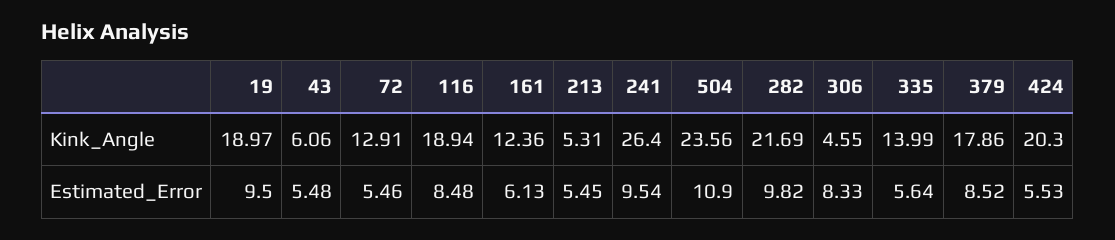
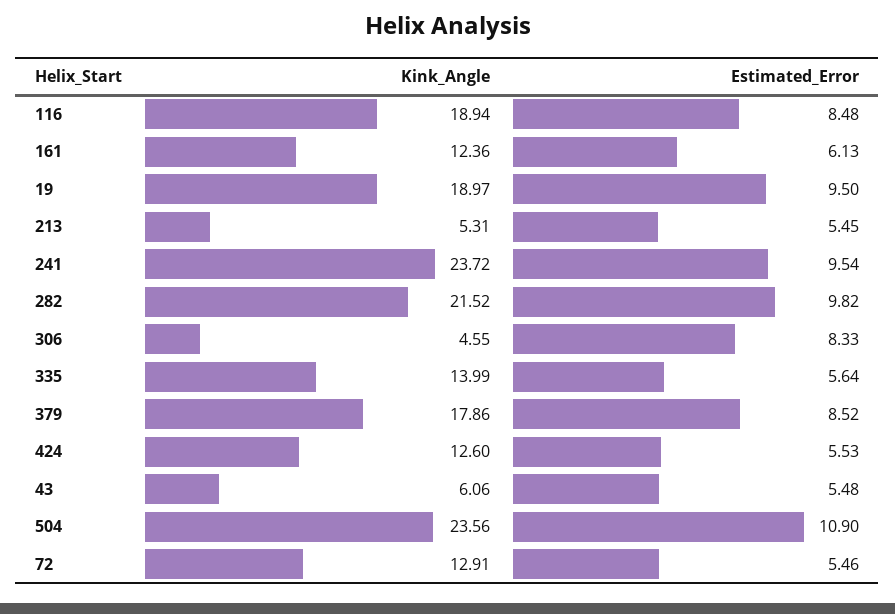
  {
    "19": {
      "Kink_Angle": 18.97,
      "Estimated_Error": 9.5
    },
    "43": {
      "Kink_Angle": 6.06,
      "Estimated_Error": 5.48
    },
    "72": {
      "Kink_Angle": 12.91,
      "Estimated_Error": 5.46
    },
    "116": {
      "Kink_Angle": 18.94,
      "Estimated_Error": 8.48
    },
    "161": {
      "Kink_Angle": 12.36,
      "Estimated_Error": 6.13
    },
    "213": {
      "Kink_Angle": 5.31,
      "Estimated_Error": 5.45
    },
    "241": {
-     "Kink_Angle": 26.4,
+     "Kink_Angle": 23.72,
      "Estimated_Error": 9.54
    },
    "504": {
      "Kink_Angle": 23.56,
      "Estimated_Error": 10.9
    },
    "282": {
-     "Kink_Angle": 21.69,
+     "Kink_Angle": 21.52,
      "Estimated_Error": 9.82
    },
    "306": {
      "Kink_Angle": 4.55,
      "Estimated_Error": 8.33
    },
    "335": {
      "Kink_Angle": 13.99,
      "Estimated_Error": 5.64
    },
    "379": {
      "Kink_Angle": 17.86,
      "Estimated_Error": 8.52
    },
    "424": {
-     "Kink_Angle": 20.3,
+     "Kink_Angle": 12.6,
      "Estimated_Error": 5.53
    }
  }

